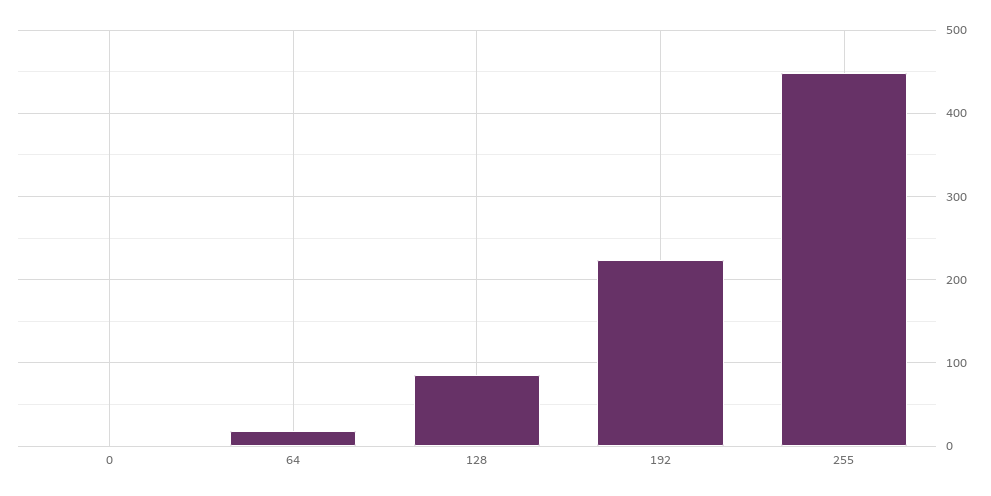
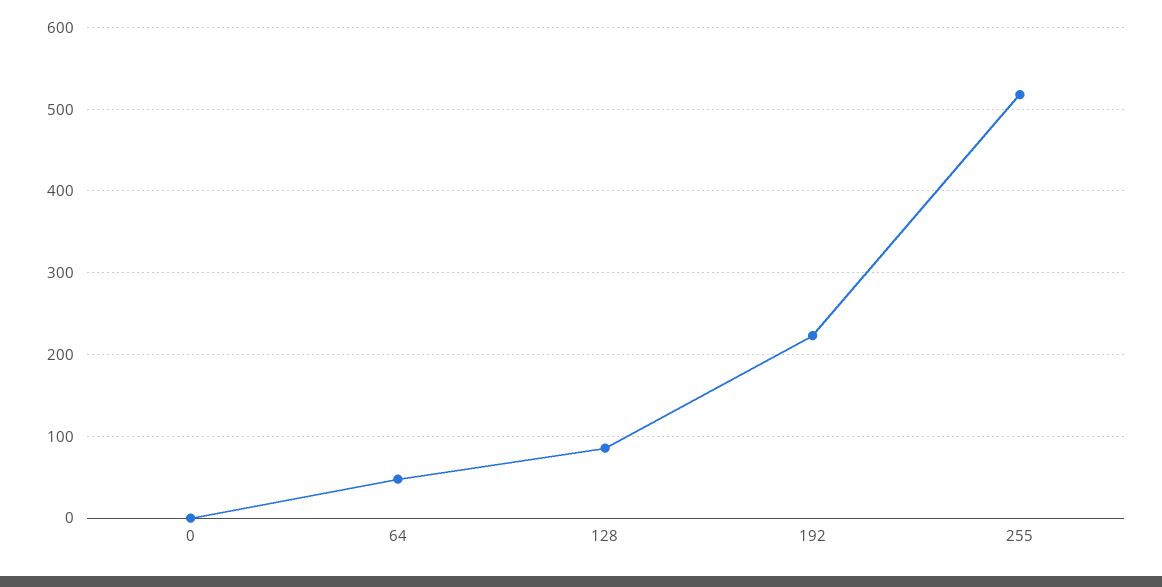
  {
    "0": 0,
-   "64": 20,
+   "64": 50,
    "128": 90,
    "192": 220,
-   "255": 450
+   "255": 520
  }

